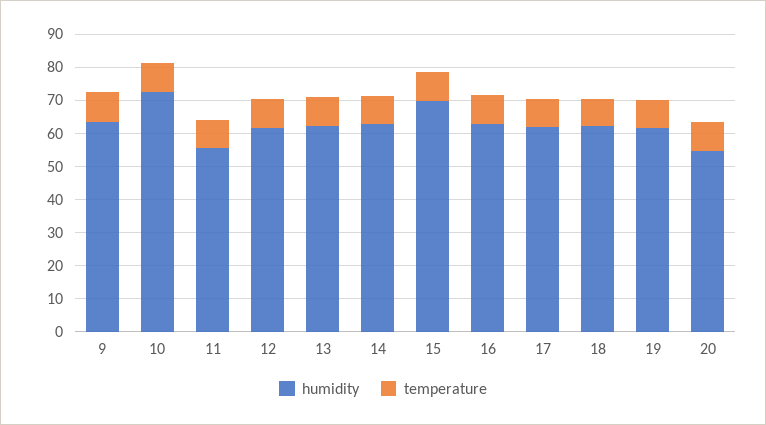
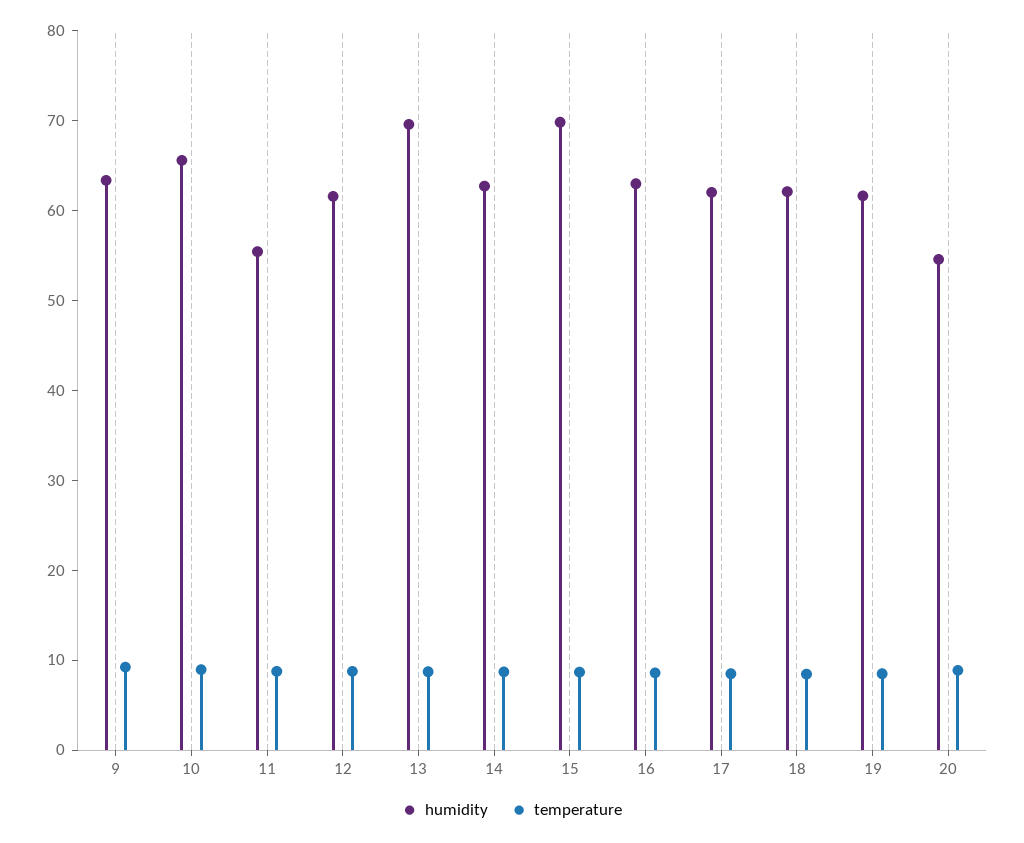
  {
    "humidity": {
      "9": 64,
-     "10": 72.5,
+     "10": 66,
      "11": 56,
      "12": 62,
-     "13": 62.5,
+     "13": 70,
      "14": 62,
      "15": 70,
      "16": 62,
      "17": 62,
      "18": 62,
      "19": 62,
      "20": 54
    },
    "temperature": {
      "9": 10,
      "10": 8,
      "11": 8,
      "12": 8,
      "13": 8,
      "14": 8,
      "15": 8,
      "16": 8,
      "17": 8,
      "18": 8,
      "19": 8,
      "20": 8
    }
  }

